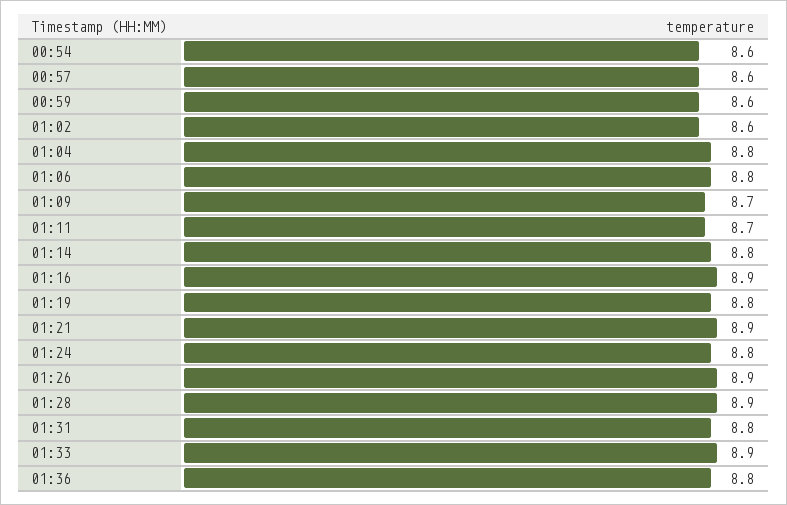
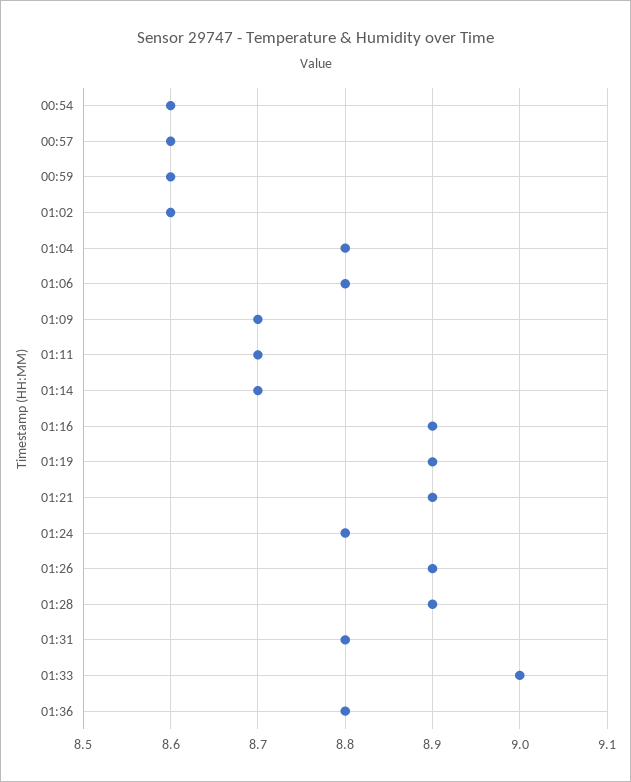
  {
    "00:54": 8.6,
    "00:57": 8.6,
    "00:59": 8.6,
    "01:02": 8.6,
    "01:04": 8.8,
    "01:06": 8.8,
    "01:09": 8.7,
    "01:11": 8.7,
-   "01:14": 8.8,
+   "01:14": 8.7,
    "01:16": 8.9,
-   "01:19": 8.8,
+   "01:19": 8.9,
    "01:21": 8.9,
    "01:24": 8.8,
    "01:26": 8.9,
    "01:28": 8.9,
    "01:31": 8.8,
-   "01:33": 8.9,
+   "01:33": 9,
    "01:36": 8.8
  }

